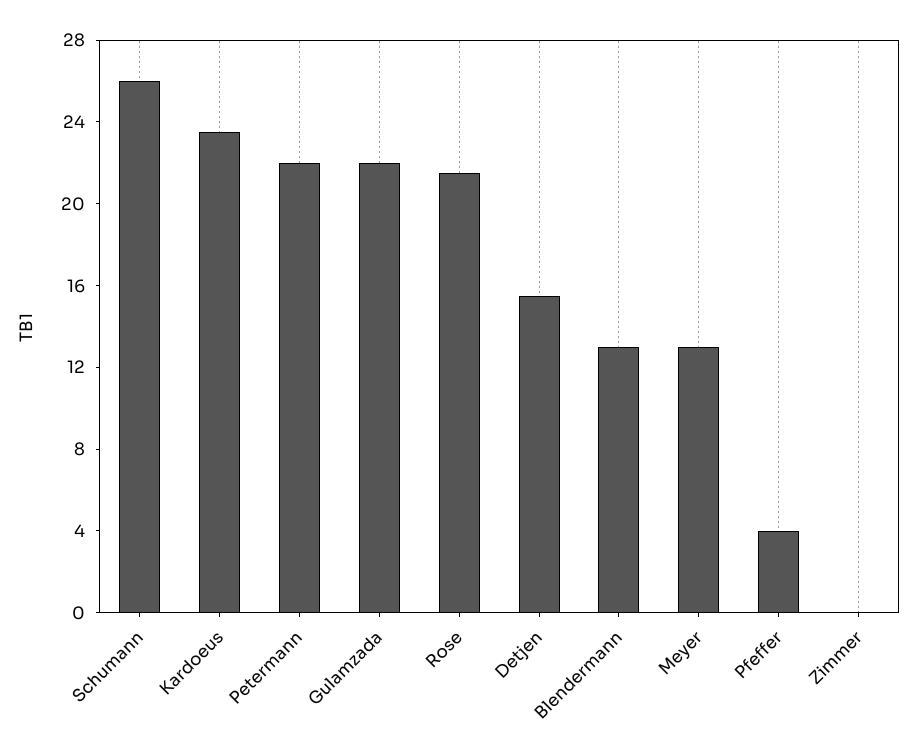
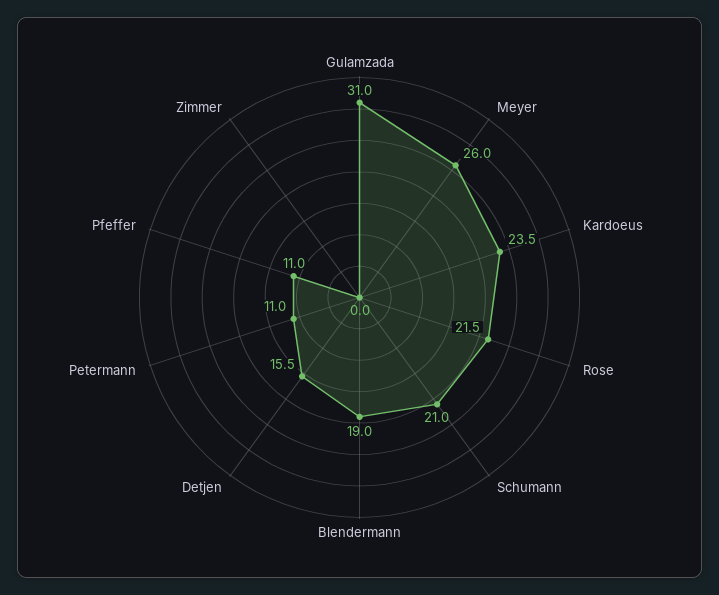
  {
-   "Schumann": 26,
+   "Schumann": 21,
    "Kardoeus": 23.5,
-   "Petermann": 22,
+   "Petermann": 11,
-   "Gulamzada": 22,
+   "Gulamzada": 31,
    "Rose": 21.5,
    "Detjen": 15.5,
-   "Blendermann": 13,
+   "Blendermann": 19,
-   "Meyer": 13,
+   "Meyer": 26,
-   "Pfeffer": 4,
+   "Pfeffer": 11,
    "Zimmer": 0
  }

